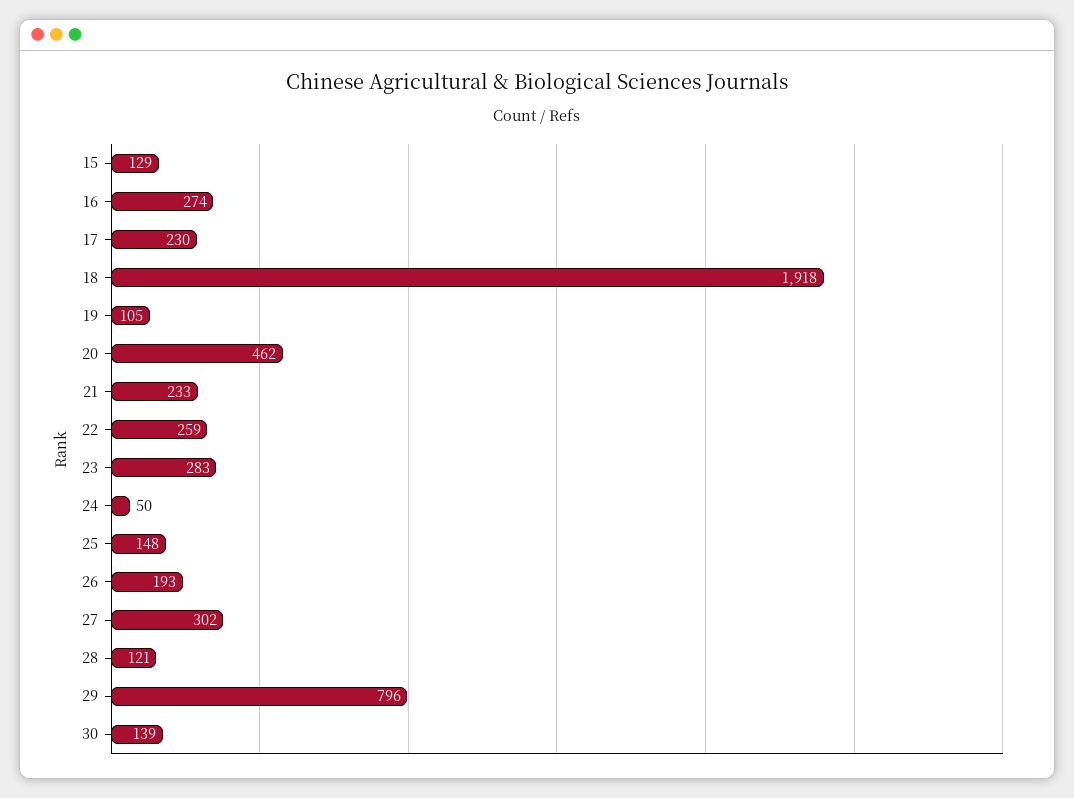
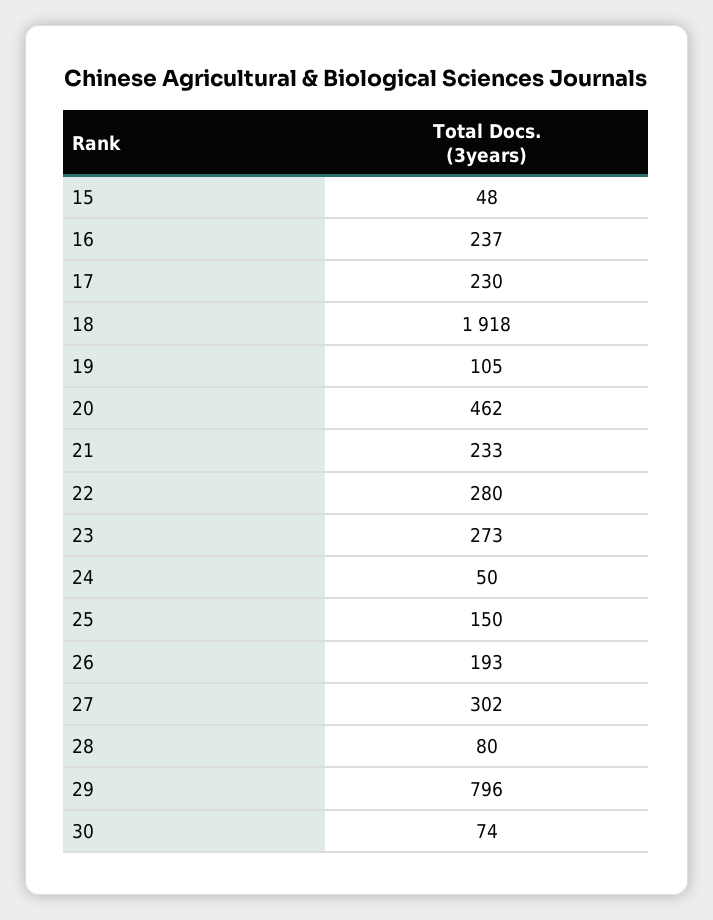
  {
-   "15": 129,
+   "15": 48,
-   "16": 274,
+   "16": 237,
    "17": 230,
    "18": 1918,
    "19": 105,
    "20": 462,
    "21": 233,
-   "22": 259,
+   "22": 280,
-   "23": 283,
+   "23": 273,
    "24": 50,
-   "25": 148,
+   "25": 150,
    "26": 193,
    "27": 302,
-   "28": 121,
+   "28": 80,
    "29": 796,
-   "30": 139
+   "30": 74
  }

